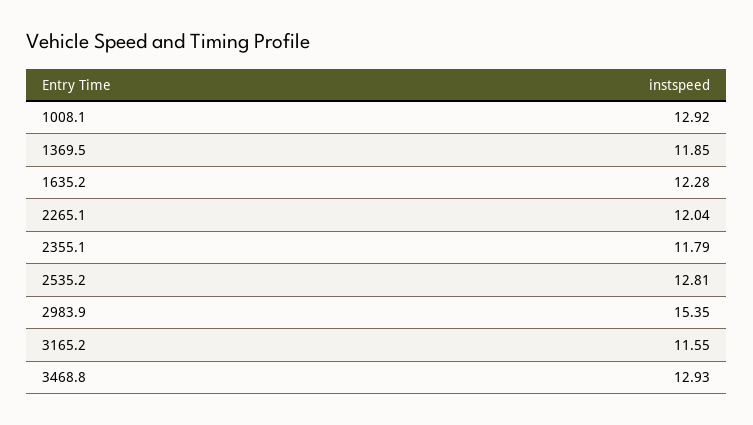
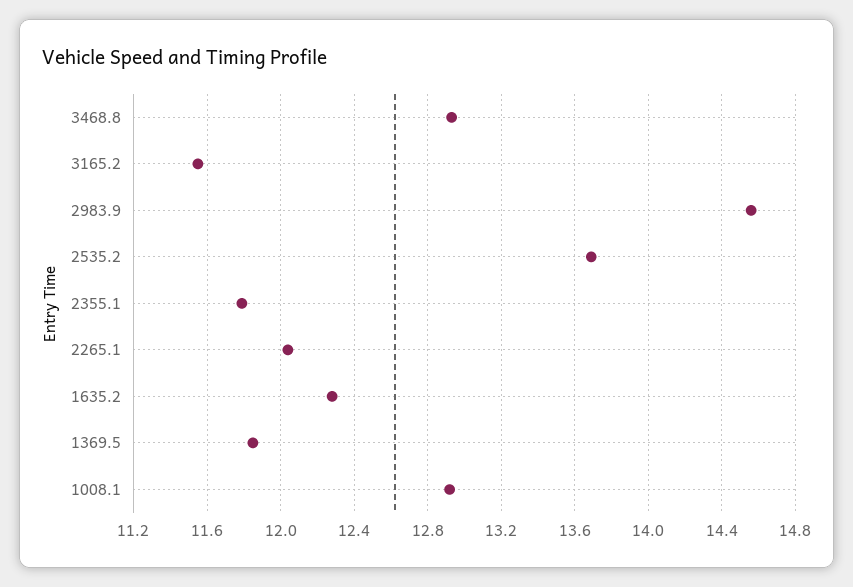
  {
    "1008.1": 12.92,
    "1369.5": 11.85,
    "1635.2": 12.28,
    "2265.1": 12.04,
    "2355.1": 11.79,
-   "2535.2": 12.81,
+   "2535.2": 13.7,
-   "2983.9": 15.35,
+   "2983.9": 14.55,
    "3165.2": 11.55,
    "3468.8": 12.93
  }

